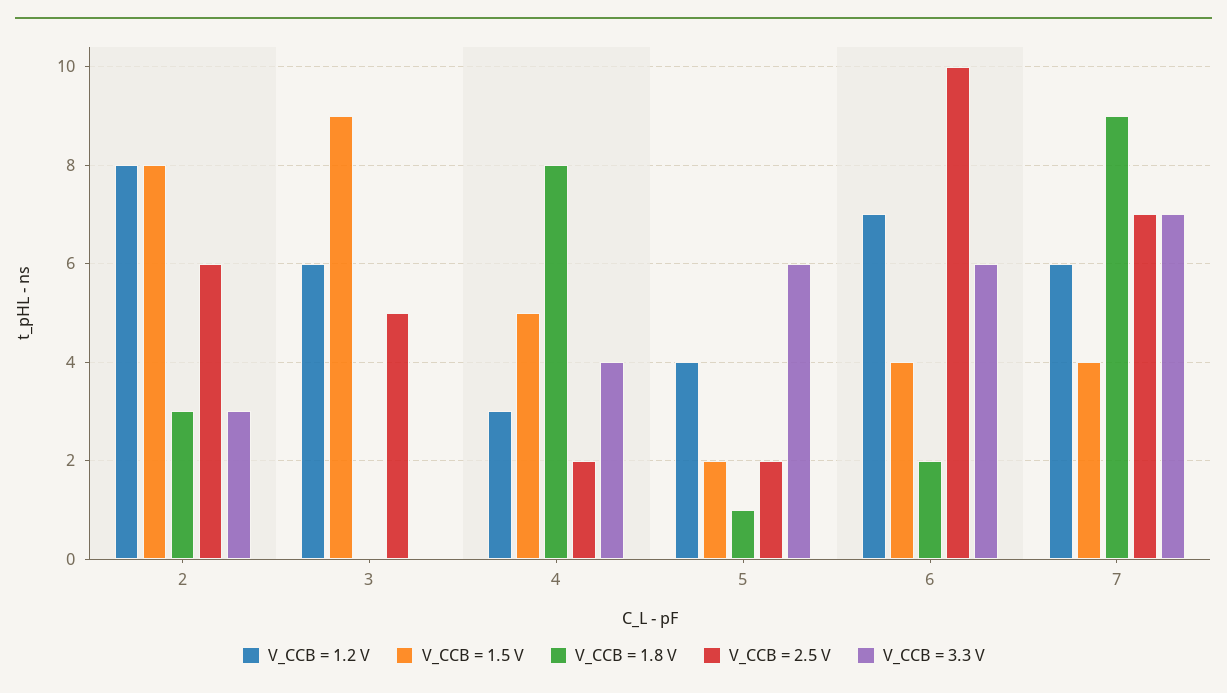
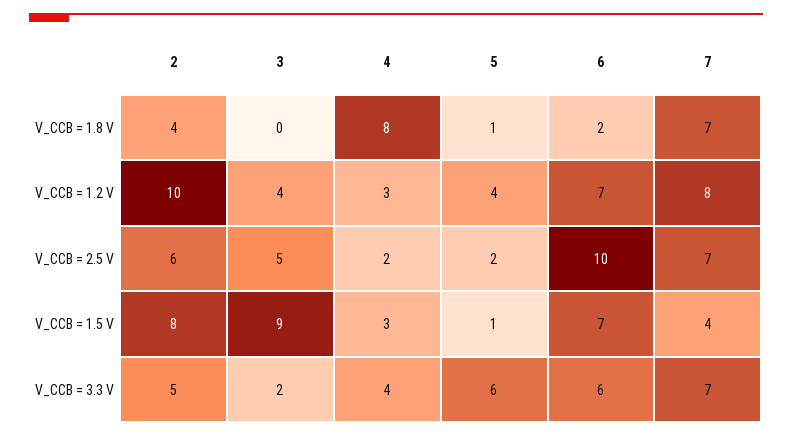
  {
    "V_CCB = 1.2 V": {
-     "2": 8,
+     "2": 10,
-     "3": 6,
+     "3": 4,
      "4": 3,
      "5": 4,
      "6": 7,
-     "7": 6
+     "7": 8
    },
    "V_CCB = 1.5 V": {
      "2": 8,
      "3": 9,
-     "4": 5,
+     "4": 3,
-     "5": 2,
+     "5": 1,
-     "6": 4,
+     "6": 7,
      "7": 4
    },
    "V_CCB = 1.8 V": {
-     "2": 3,
+     "2": 4,
      "3": 0,
      "4": 8,
      "5": 1,
      "6": 2,
-     "7": 9
+     "7": 7
    },
    "V_CCB = 2.5 V": {
      "2": 6,
      "3": 5,
      "4": 2,
      "5": 2,
      "6": 10,
      "7": 7
    },
    "V_CCB = 3.3 V": {
-     "2": 3,
+     "2": 5,
-     "3": 0,
+     "3": 2,
      "4": 4,
      "5": 6,
      "6": 6,
      "7": 7
    }
  }

